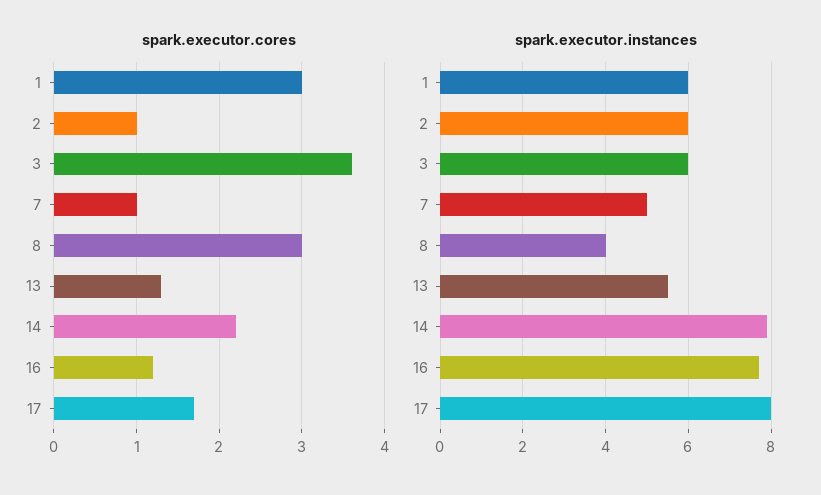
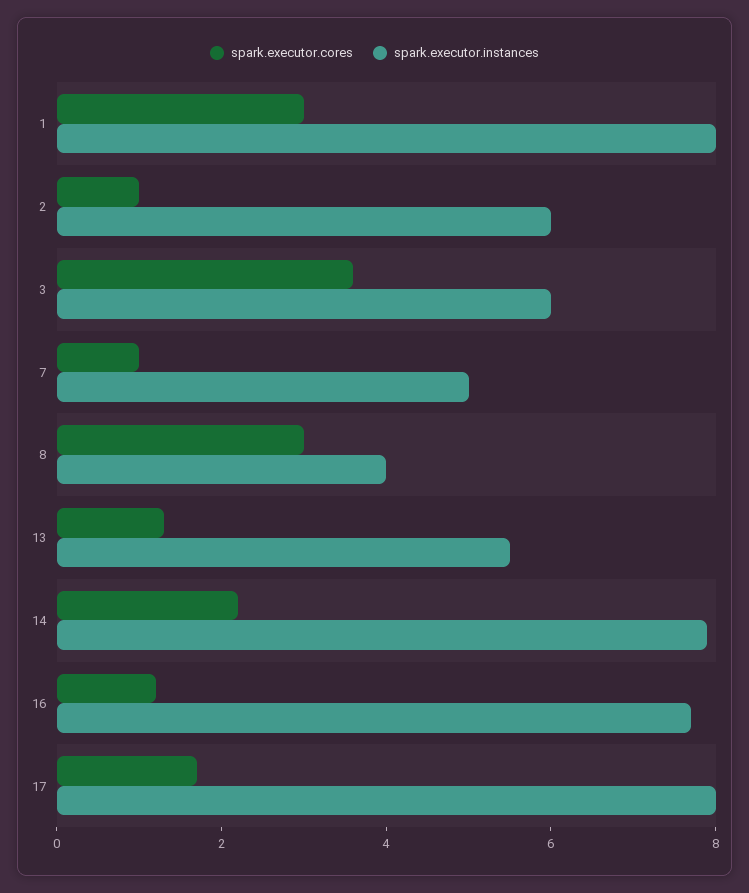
  {
    "spark.executor.cores": {
      "1": 3,
      "2": 1,
      "3": 3.6,
      "7": 1,
      "8": 3,
      "13": 1.3,
      "14": 2.2,
      "16": 1.2,
      "17": 1.7
    },
    "spark.executor.instances": {
-     "1": 6,
+     "1": 8,
      "2": 6,
      "3": 6,
      "7": 5,
      "8": 4,
      "13": 5.5,
      "14": 8,
      "16": 7.5,
      "17": 8
    }
  }

